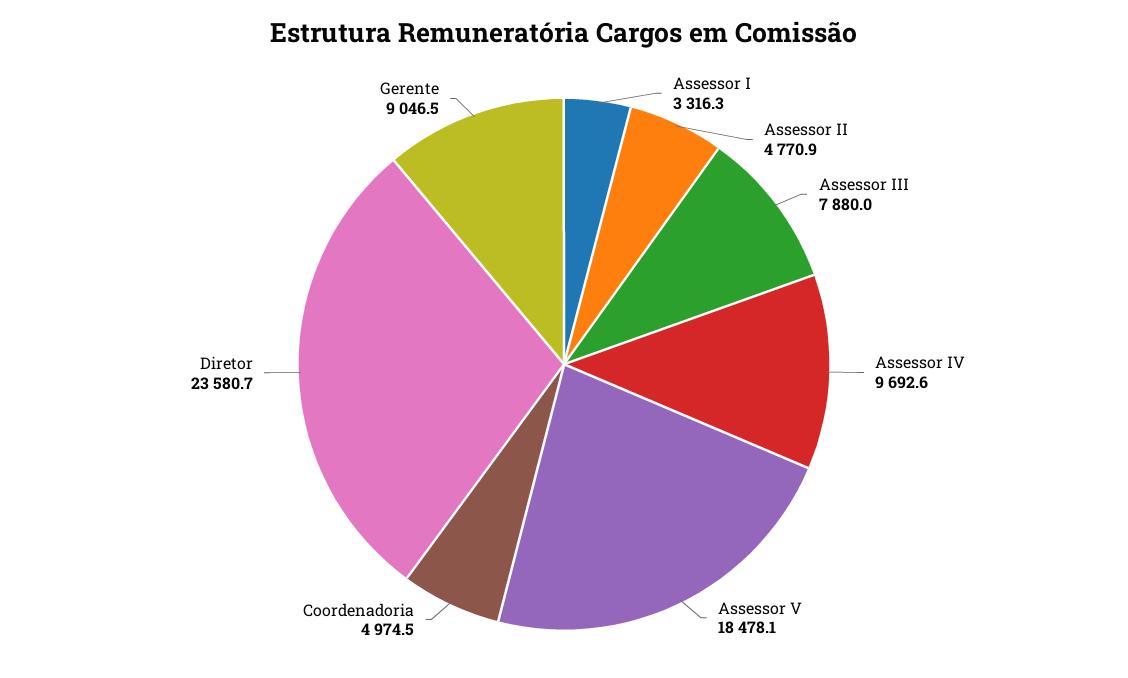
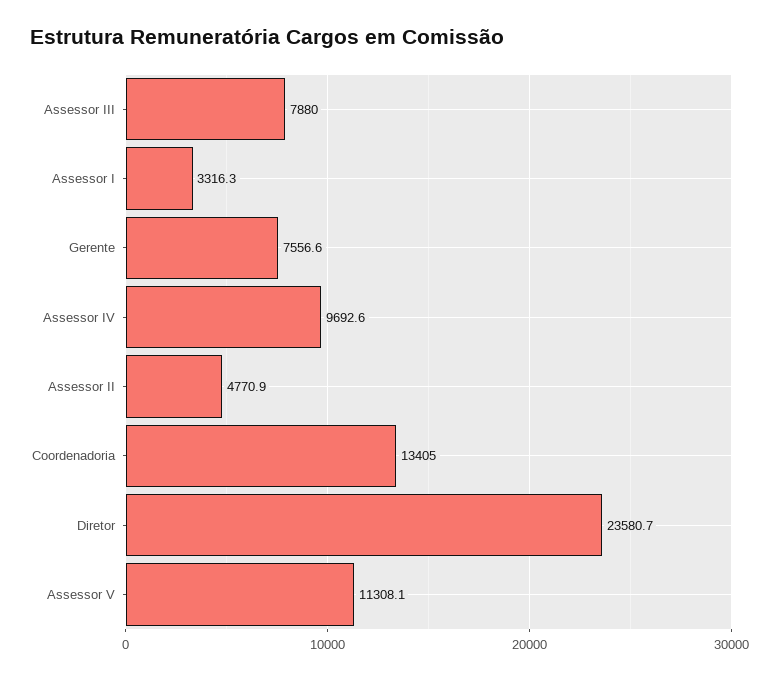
  {
    "Assessor I": 3316.3,
    "Assessor II": 4770.9,
    "Assessor III": 7880,
    "Assessor IV": 9692.6,
-   "Assessor V": 18478.1,
+   "Assessor V": 11308.1,
-   "Coordenadoria": 4974.5,
+   "Coordenadoria": 13405,
    "Diretor": 23580.7,
-   "Gerente": 9046.5
+   "Gerente": 7556.6
  }

